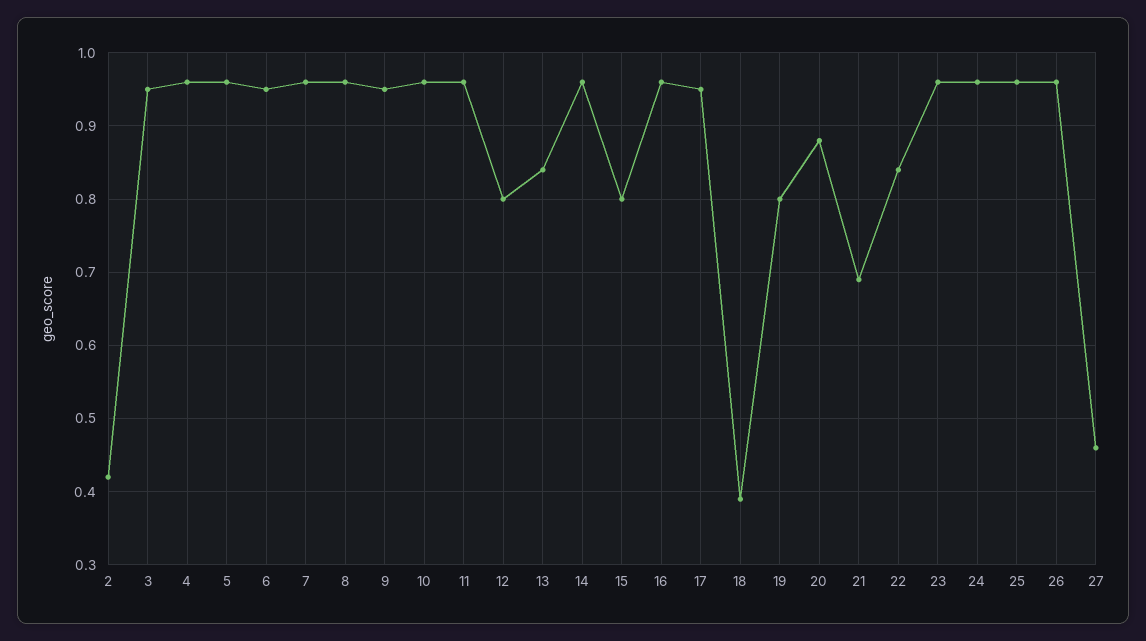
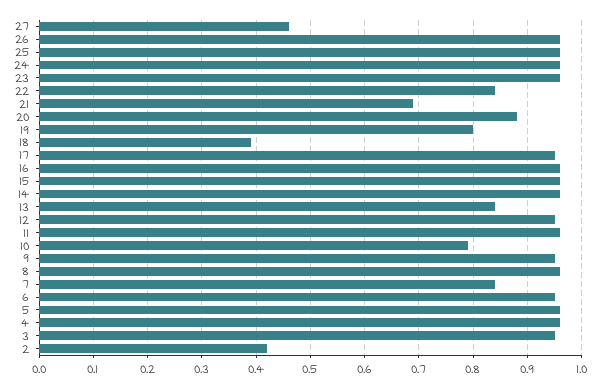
  {
    "2": 0.42,
    "3": 0.95,
    "4": 0.96,
    "5": 0.96,
    "6": 0.95,
-   "7": 0.96,
+   "7": 0.85,
    "8": 0.96,
    "9": 0.95,
-   "10": 0.96,
+   "10": 0.8,
    "11": 0.96,
-   "12": 0.8,
+   "12": 0.95,
    "13": 0.84,
    "14": 0.96,
-   "15": 0.8,
+   "15": 0.95,
    "16": 0.96,
    "17": 0.95,
    "18": 0.39,
    "19": 0.8,
    "20": 0.88,
    "21": 0.69,
    "22": 0.84,
    "23": 0.96,
    "24": 0.96,
    "25": 0.96,
    "26": 0.96,
    "27": 0.46
  }

